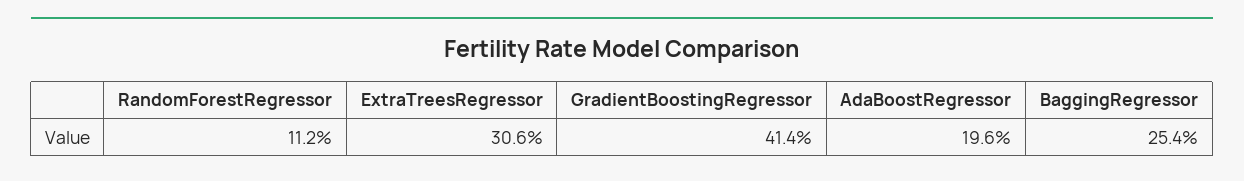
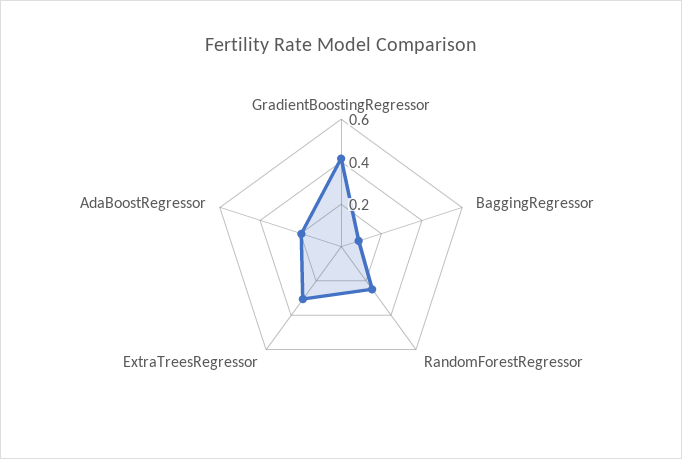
  {
-   "RandomForestRegressor": 0.112,
+   "RandomForestRegressor": 0.25,
    "ExtraTreesRegressor": 0.306,
    "GradientBoostingRegressor": 0.414,
    "AdaBoostRegressor": 0.196,
-   "BaggingRegressor": 0.254
+   "BaggingRegressor": 0.1
  }

